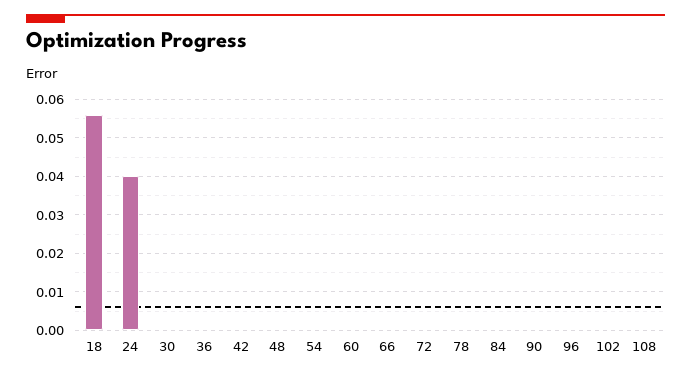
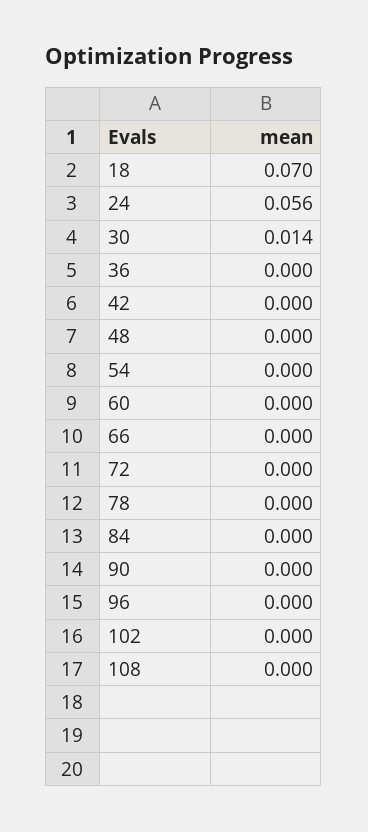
  {
-   "18": 0.055,
+   "18": 0.07,
-   "24": 0.04,
+   "24": 0.056,
-   "30": 0,
+   "30": 0.014,
    "36": 0,
    "42": 0,
    "48": 0,
    "54": 0,
    "60": 0,
    "66": 0,
    "72": 0,
    "78": 0,
    "84": 0,
    "90": 0,
    "96": 0,
    "102": 0,
    "108": 0
  }

